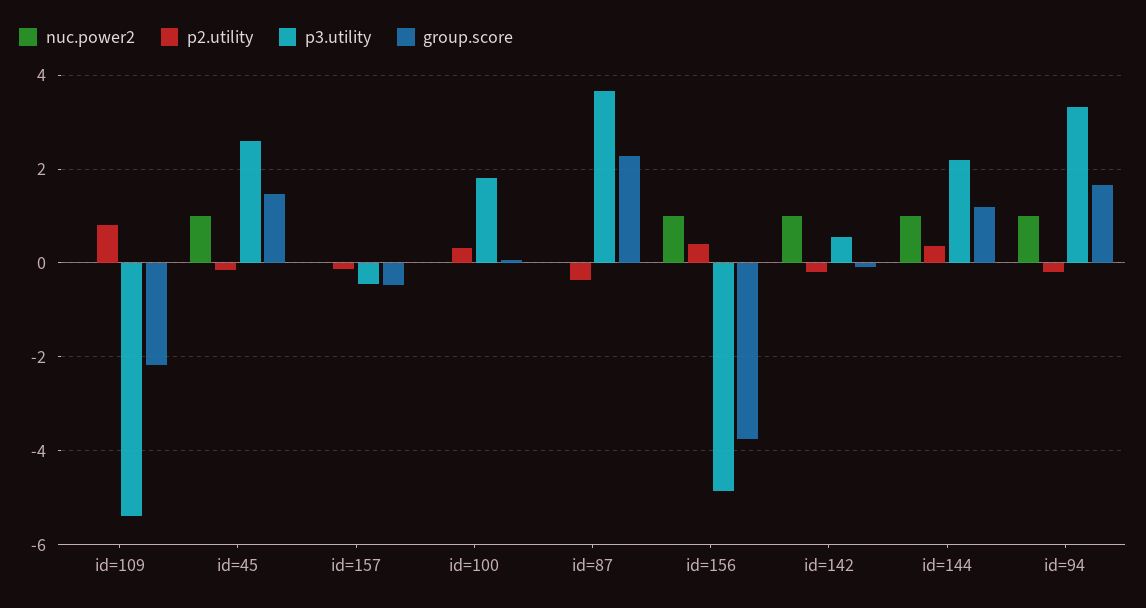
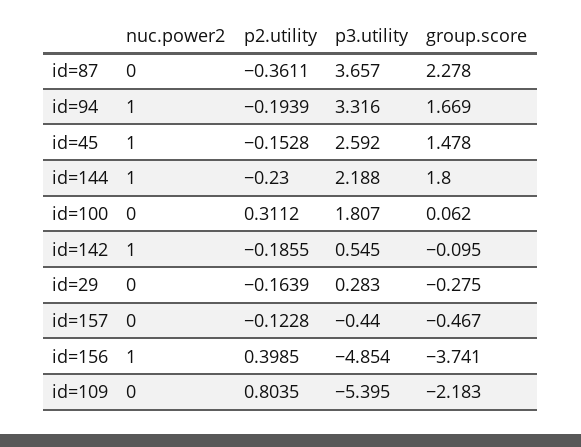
  {
    "nuc.power2": {
      "id=109": 0,
      "id=45": 1,
      "id=157": 0,
      "id=100": 0,
      "id=87": 0,
      "id=156": 1,
      "id=142": 1,
      "id=144": 1,
-     "id=94": 1
+     "id=94": 1,
+     "id=29": 0
    },
    "p2.utility": {
      "id=109": 0.8035,
      "id=45": -0.1528,
      "id=157": -0.1228,
      "id=100": 0.3112,
      "id=87": -0.3611,
      "id=156": 0.3985,
      "id=142": -0.1855,
-     "id=144": 0.4,
+     "id=144": -0.23,
-     "id=94": -0.1939
+     "id=94": -0.1939,
+     "id=29": -0.1639
    },
    "p3.utility": {
      "id=109": -5.395,
      "id=45": 2.592,
      "id=157": -0.44,
      "id=100": 1.807,
      "id=87": 3.657,
      "id=156": -4.854,
      "id=142": 0.545,
      "id=144": 2.188,
-     "id=94": 3.316
+     "id=94": 3.316,
+     "id=29": 0.283
    },
    "group.score": {
      "id=109": -2.183,
      "id=45": 1.478,
      "id=157": -0.467,
      "id=100": 0.062,
      "id=87": 2.278,
      "id=156": -3.741,
      "id=142": -0.095,
-     "id=144": 1.2,
+     "id=144": 1.8,
-     "id=94": 1.669
+     "id=94": 1.669,
+     "id=29": -0.275
    }
  }

